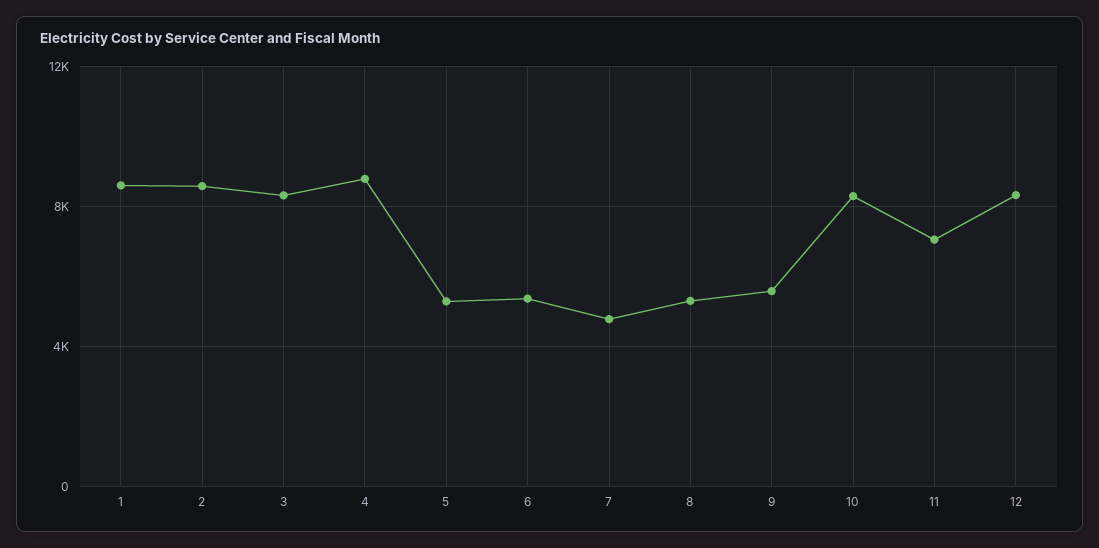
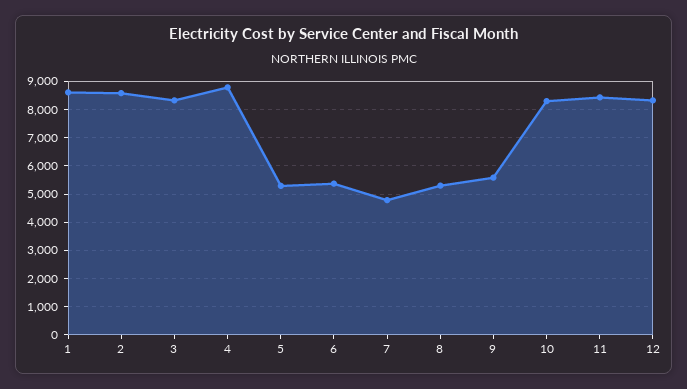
  {
    "1": 8500,
    "2": 8500,
    "3": 8250,
    "4": 8750,
    "5": 5250,
    "6": 5250,
    "7": 4750,
    "8": 5250,
    "9": 5500,
    "10": 8250,
-   "11": 7000,
+   "11": 8500,
    "12": 8250
  }

